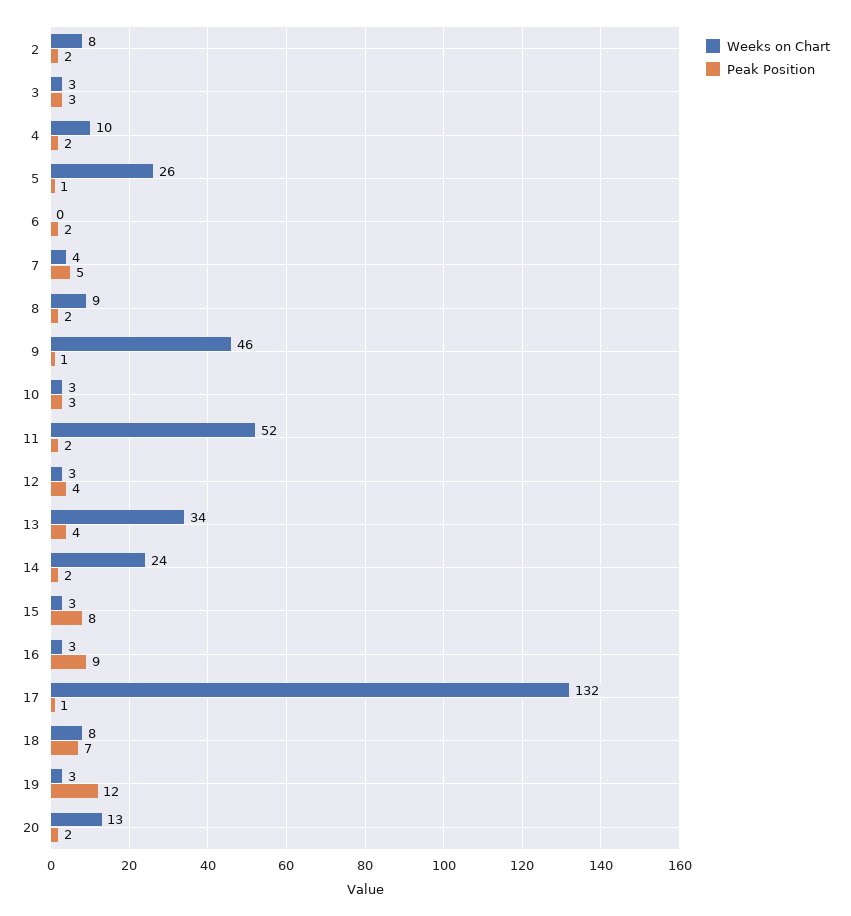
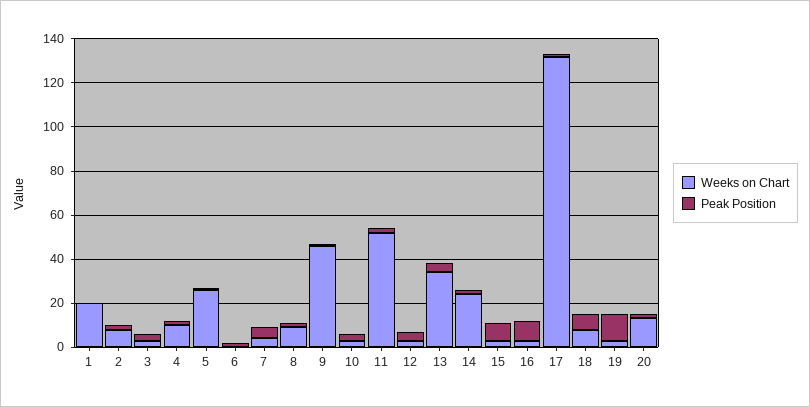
  {
    "Weeks on Chart": {
      "2": 8,
      "3": 3,
      "4": 10,
      "5": 26,
      "6": 0,
      "7": 4,
      "8": 9,
      "9": 46,
      "10": 3,
      "11": 52,
      "12": 3,
      "13": 34,
      "14": 24,
      "15": 3,
      "16": 3,
      "17": 132,
      "18": 8,
      "19": 3,
-     "20": 13
+     "20": 13,
+     "1": 20
    },
    "Peak Position": {
      "2": 2,
      "3": 3,
      "4": 2,
      "5": 1,
      "6": 2,
      "7": 5,
      "8": 2,
      "9": 1,
      "10": 3,
      "11": 2,
      "12": 4,
      "13": 4,
      "14": 2,
      "15": 8,
      "16": 9,
      "17": 1,
      "18": 7,
      "19": 12,
-     "20": 2
+     "20": 2,
+     "1": 0
    }
  }

